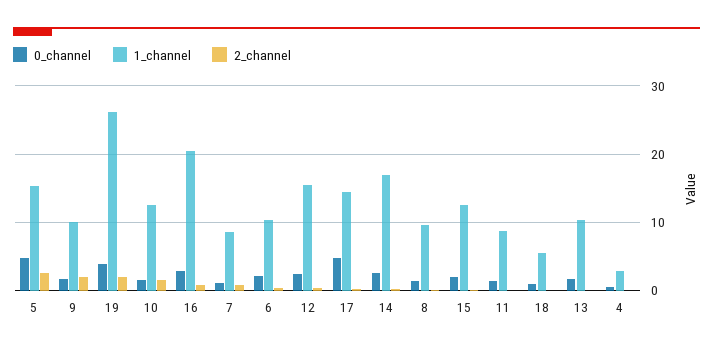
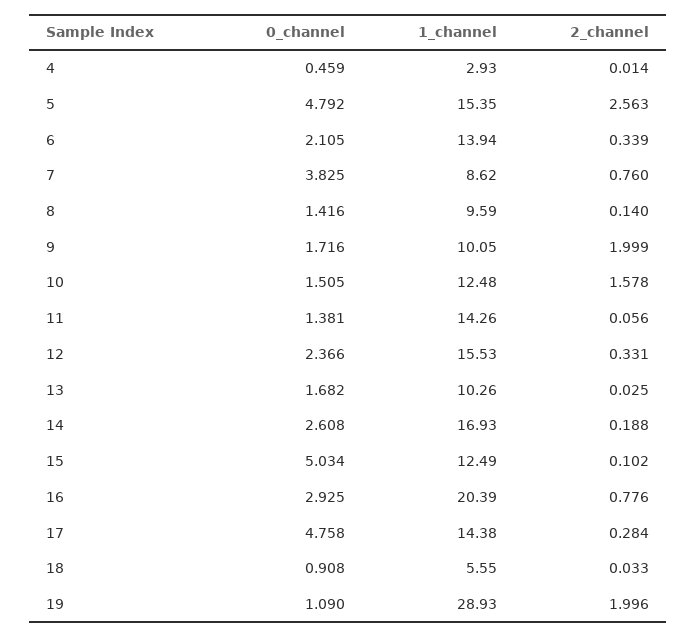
  {
    "0_channel": {
      "5": 4.792,
      "9": 1.716,
-     "19": 4,
+     "19": 1.09,
      "10": 1.505,
      "16": 2.925,
-     "7": 1,
+     "7": 3.825,
      "6": 2.105,
      "12": 2.366,
      "17": 4.758,
      "14": 2.608,
      "8": 1.416,
-     "15": 2,
+     "15": 5.034,
      "11": 1.381,
      "18": 0.908,
      "13": 1.682,
      "4": 0.459
    },
    "1_channel": {
      "5": 15.35,
      "9": 10.05,
-     "19": 26,
+     "19": 28.93,
      "10": 12.48,
      "16": 20.39,
      "7": 8.62,
-     "6": 10,
+     "6": 13.94,
      "12": 15.53,
      "17": 14.38,
      "14": 16.93,
      "8": 9.59,
      "15": 12.49,
-     "11": 9,
+     "11": 14.26,
      "18": 5.55,
      "13": 10.26,
      "4": 2.93
    },
    "2_channel": {
      "5": 2.563,
      "9": 1.999,
      "19": 1.996,
      "10": 1.578,
      "16": 0.776,
      "7": 0.76,
      "6": 0.339,
      "12": 0.331,
      "17": 0.284,
      "14": 0.188,
      "8": 0.14,
      "15": 0.102,
      "11": 0.056,
      "18": 0.033,
      "13": 0.025,
      "4": 0.014
    }
  }

